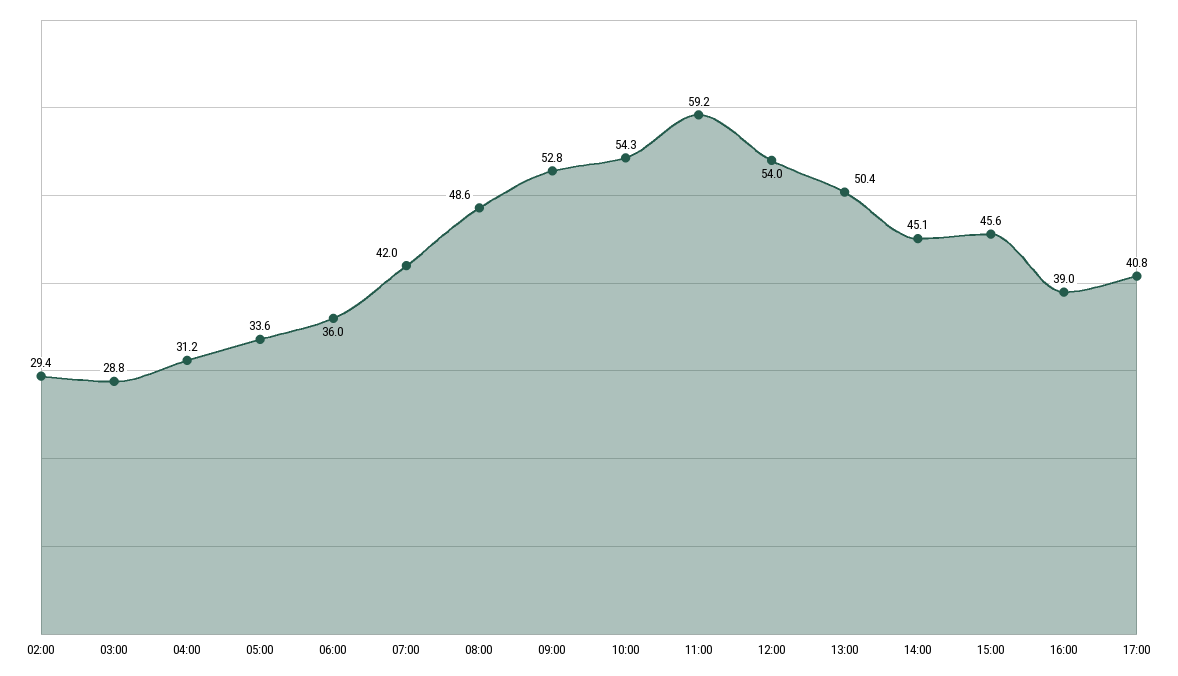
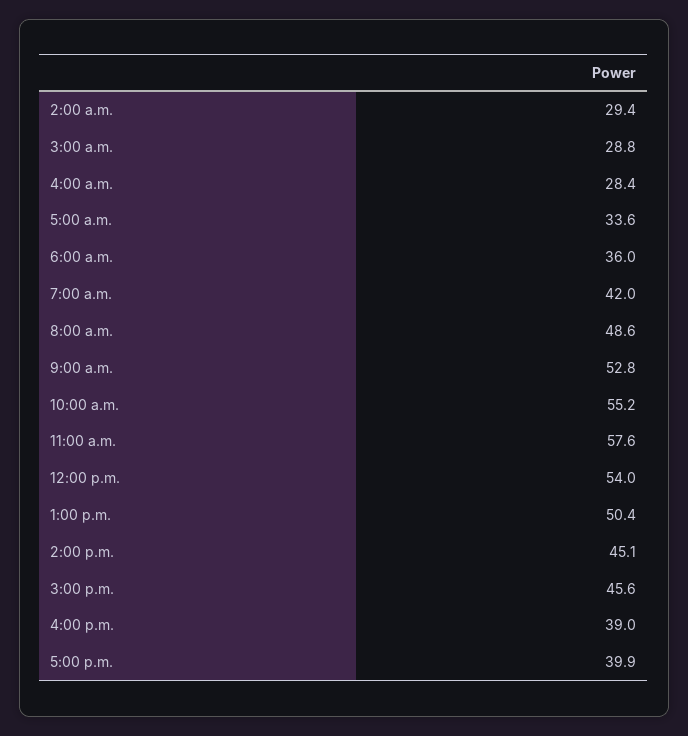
  {
    "02:00": 29.4,
    "03:00": 28.8,
-   "04:00": 31.2,
+   "04:00": 28.4,
    "05:00": 33.6,
    "06:00": 36,
    "07:00": 42,
    "08:00": 48.6,
    "09:00": 52.8,
-   "10:00": 54.3,
+   "10:00": 55.2,
-   "11:00": 59.2,
+   "11:00": 57.6,
    "12:00": 54,
    "13:00": 50.4,
    "14:00": 45.1,
    "15:00": 45.6,
    "16:00": 39,
-   "17:00": 40.8
+   "17:00": 39.9
  }

